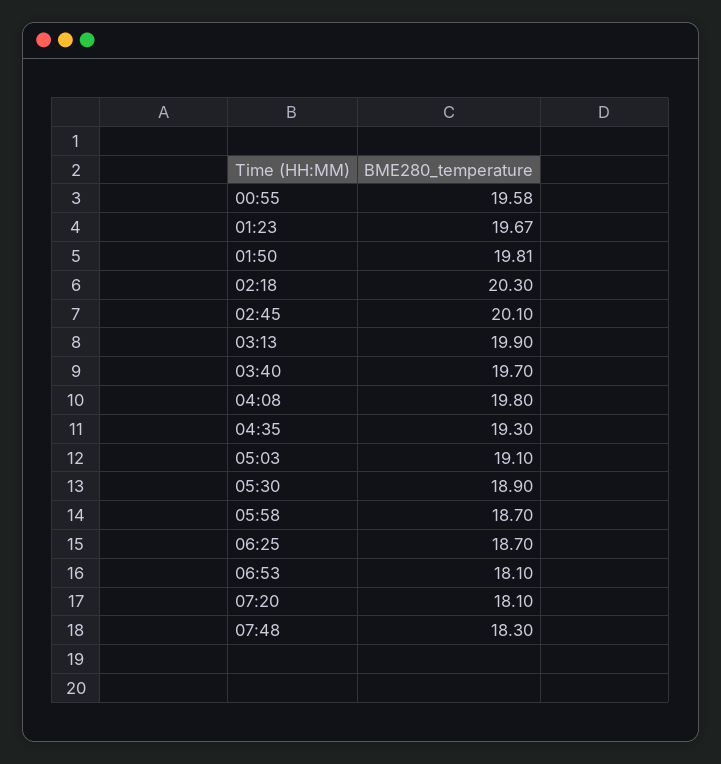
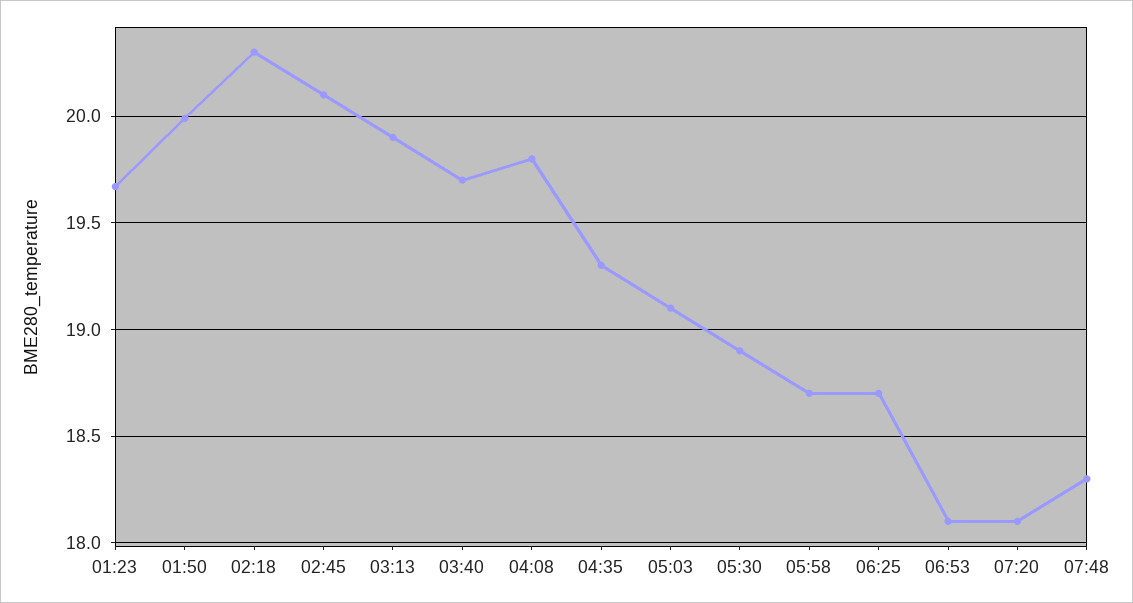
  {
-   "00:55": 19.58,
    "01:23": 19.67,
-   "01:50": 19.81,
+   "01:50": 20,
    "02:18": 20.3,
    "02:45": 20.1,
    "03:13": 19.9,
    "03:40": 19.7,
    "04:08": 19.8,
    "04:35": 19.3,
    "05:03": 19.1,
    "05:30": 18.9,
    "05:58": 18.7,
    "06:25": 18.7,
    "06:53": 18.1,
    "07:20": 18.1,
    "07:48": 18.3
  }

